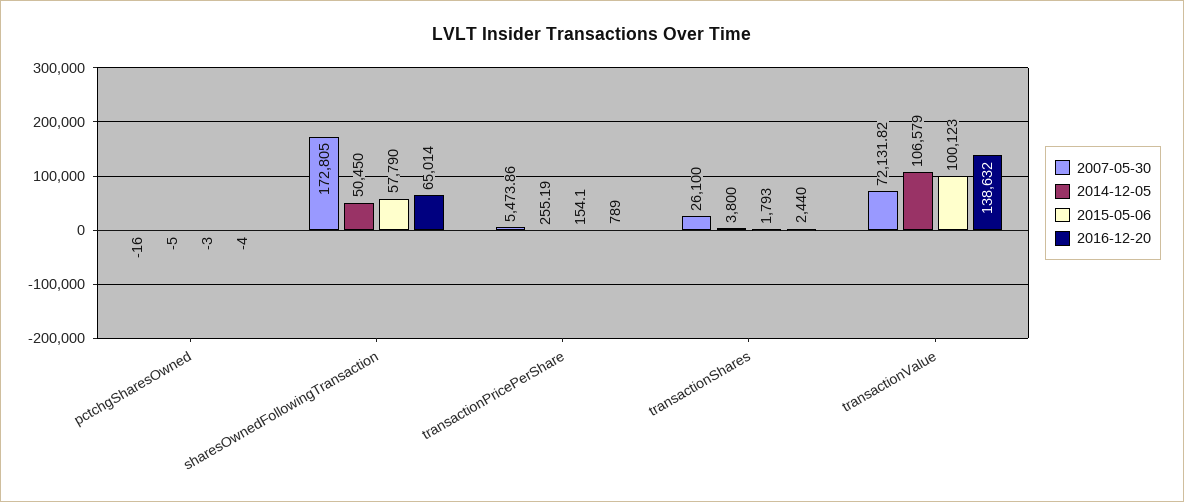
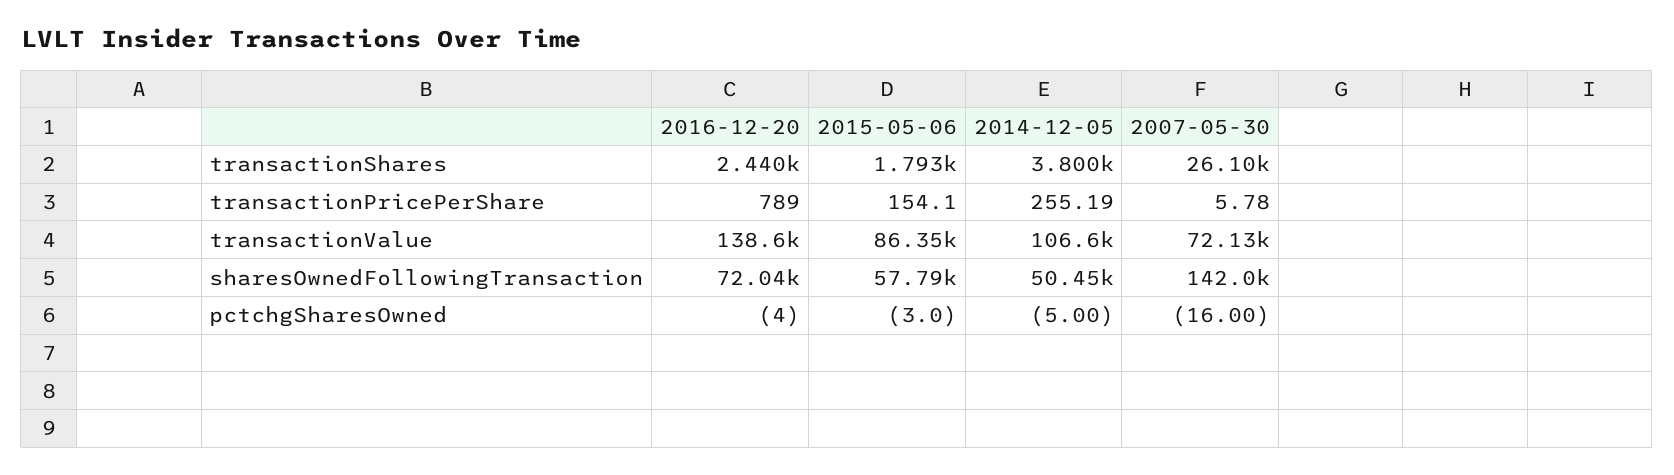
  {
    "2007-05-30": {
      "pctchgSharesOwned": -16,
-     "sharesOwnedFollowingTransaction": 172805,
+     "sharesOwnedFollowingTransaction": 142000,
-     "transactionPricePerShare": 5473.86,
+     "transactionPricePerShare": 5.78,
      "transactionShares": 26100,
      "transactionValue": 72131.82
    },
    "2014-12-05": {
      "pctchgSharesOwned": -5,
      "sharesOwnedFollowingTransaction": 50450,
      "transactionPricePerShare": 255.19,
      "transactionShares": 3800,
      "transactionValue": 106579
    },
    "2015-05-06": {
      "pctchgSharesOwned": -3,
      "sharesOwnedFollowingTransaction": 57790,
      "transactionPricePerShare": 154.1,
      "transactionShares": 1793,
-     "transactionValue": 100123
+     "transactionValue": 86350
    },
    "2016-12-20": {
      "pctchgSharesOwned": -4,
-     "sharesOwnedFollowingTransaction": 65014,
+     "sharesOwnedFollowingTransaction": 72040,
      "transactionPricePerShare": 789,
      "transactionShares": 2440,
      "transactionValue": 138632
    }
  }

